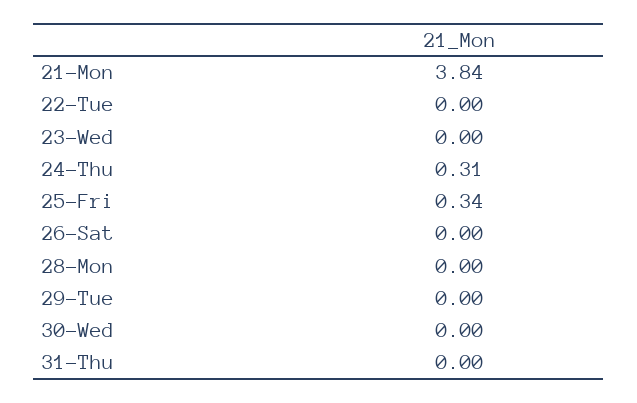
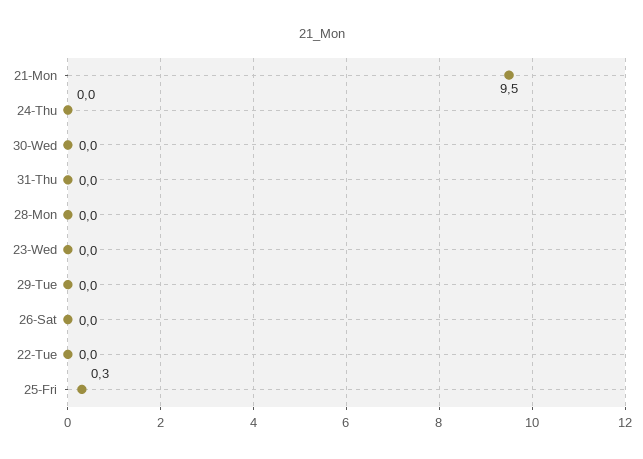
  {
-   "21-Mon": 3.84,
+   "21-Mon": 9.5,
    "22-Tue": 0,
    "23-Wed": 0,
-   "24-Thu": 0.31,
+   "24-Thu": 0,
    "25-Fri": 0.34,
    "26-Sat": 0,
    "28-Mon": 0,
    "29-Tue": 0,
    "30-Wed": 0,
    "31-Thu": 0
  }

